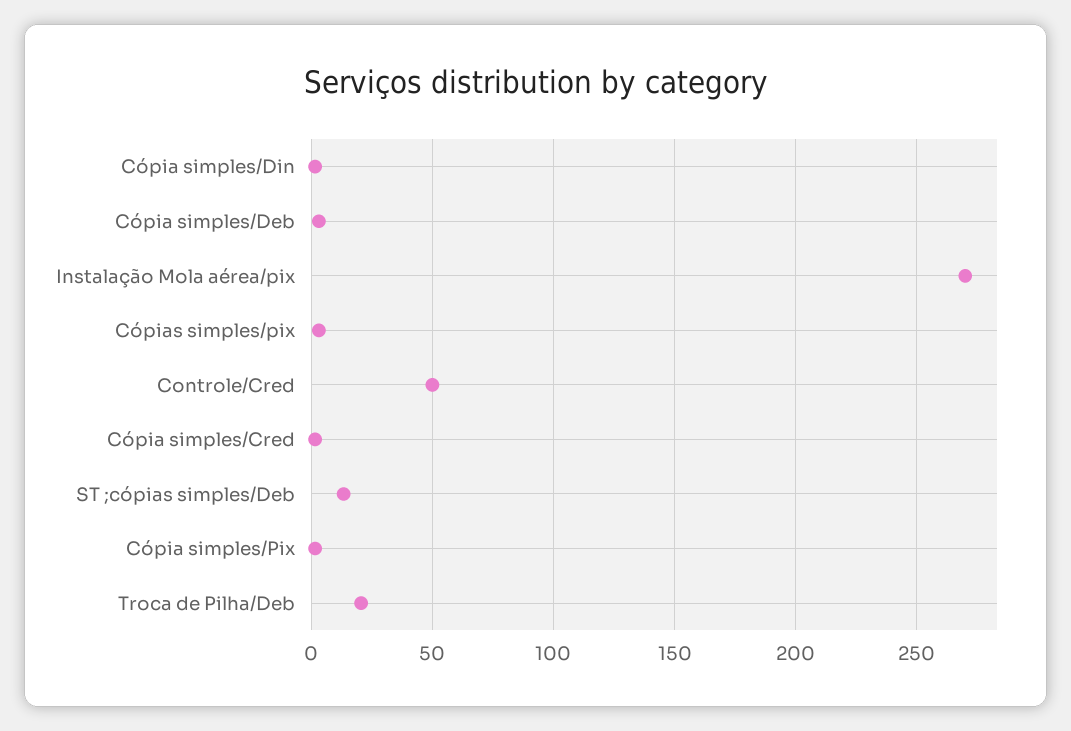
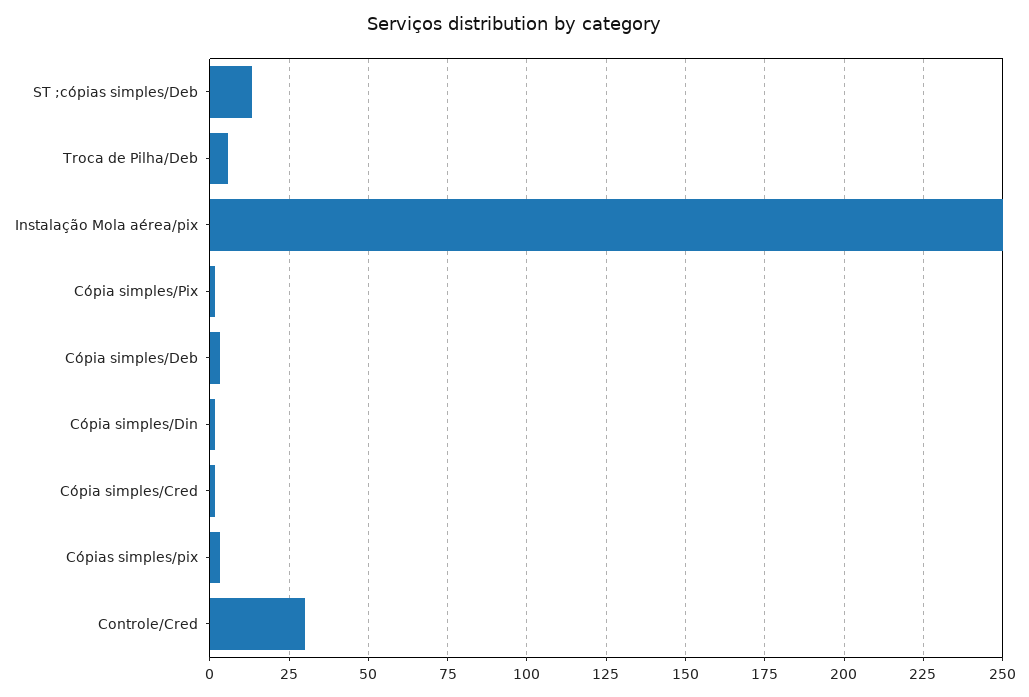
  {
    "Cópia simples/Din": 2.5,
    "Cópia simples/Deb": 2.5,
-   "Instalação Mola aérea/pix": 270,
+   "Instalação Mola aérea/pix": 250,
    "Cópias simples/pix": 2.5,
-   "Controle/Cred": 50,
+   "Controle/Cred": 30,
    "Cópia simples/Cred": 2.5,
    "ST ;cópias simples/Deb": 12.5,
    "Cópia simples/Pix": 2.5,
-   "Troca de Pilha/Deb": 20
+   "Troca de Pilha/Deb": 5
  }

